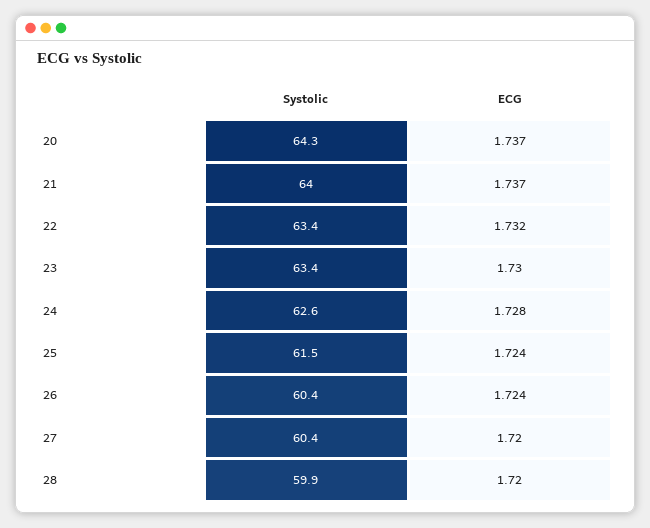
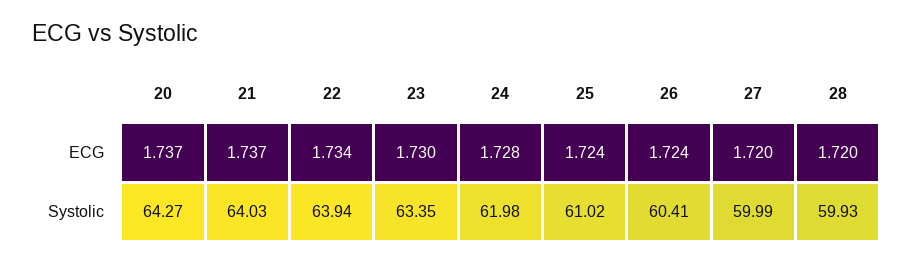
  {
    "Systolic": {
      "20": 64.27,
      "21": 64.03,
-     "22": 63.4,
+     "22": 63.94,
      "23": 63.35,
-     "24": 62.6,
+     "24": 61.98,
-     "25": 61.5,
+     "25": 61.02,
      "26": 60.41,
-     "27": 60.4,
+     "27": 59.99,
      "28": 59.93
    },
    "ECG": {
      "20": 1.737,
      "21": 1.737,
-     "22": 1.732,
+     "22": 1.734,
      "23": 1.73,
      "24": 1.728,
      "25": 1.724,
      "26": 1.724,
      "27": 1.72,
      "28": 1.72
    }
  }

